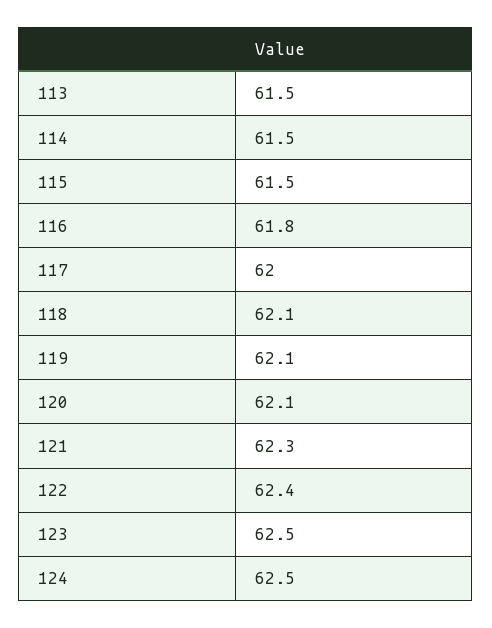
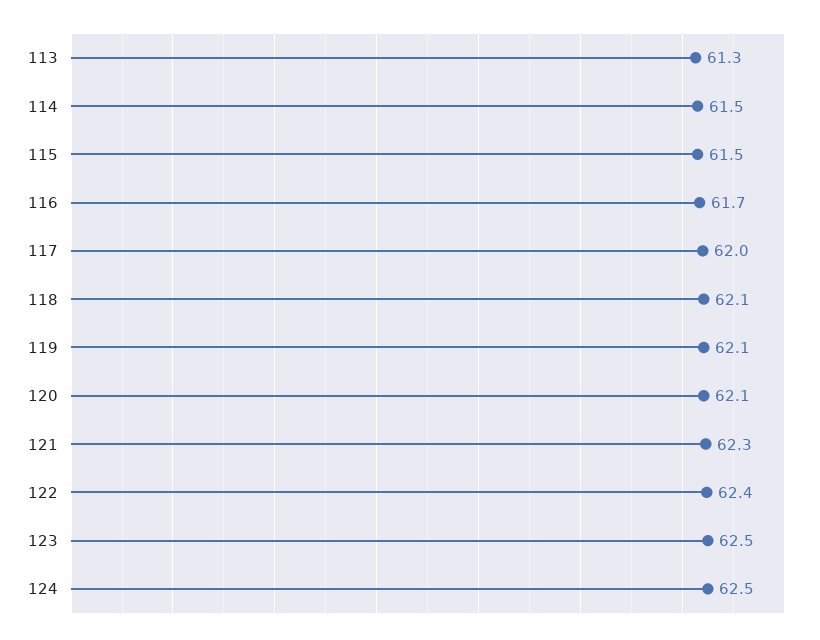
  {
-   "113": 61.5,
+   "113": 61.3,
    "114": 61.5,
    "115": 61.5,
-   "116": 61.8,
+   "116": 61.7,
    "117": 62,
    "118": 62.1,
    "119": 62.1,
    "120": 62.1,
    "121": 62.3,
    "122": 62.4,
    "123": 62.5,
    "124": 62.5
  }

